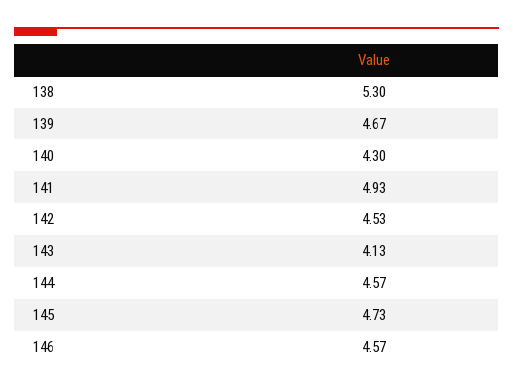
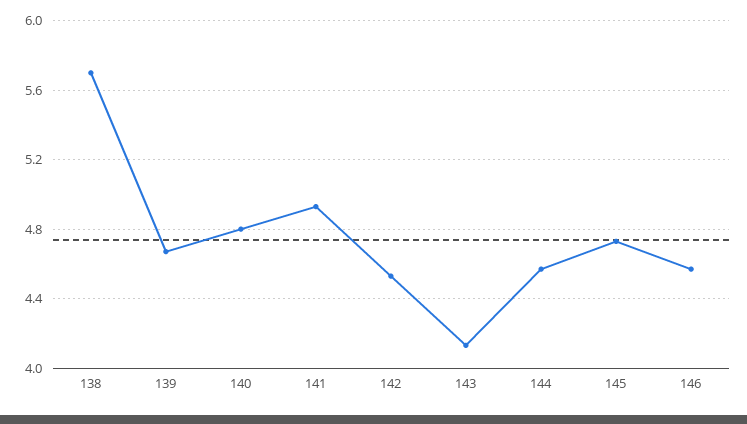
  {
-   "138": 5.3,
+   "138": 5.7,
    "139": 4.67,
-   "140": 4.3,
+   "140": 4.8,
    "141": 4.93,
    "142": 4.53,
    "143": 4.13,
    "144": 4.57,
    "145": 4.73,
    "146": 4.57
  }

